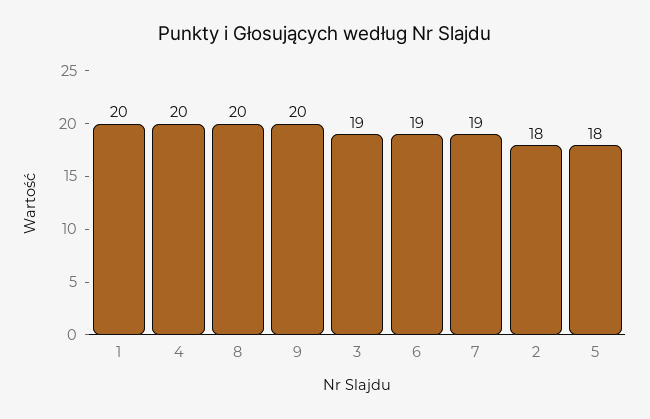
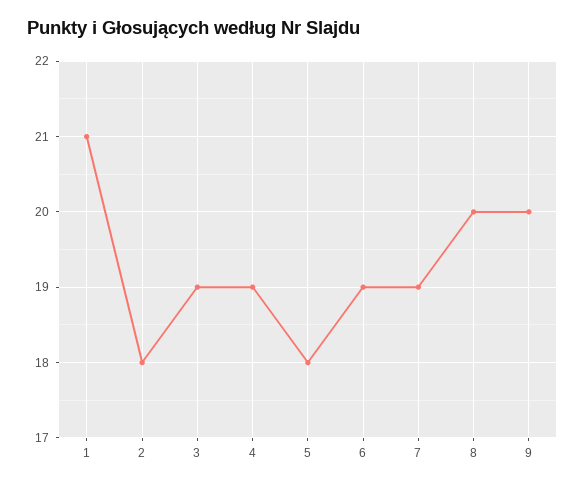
  {
-   "1": 20,
+   "1": 21,
-   "4": 20,
+   "4": 19,
    "8": 20,
    "9": 20,
    "3": 19,
    "6": 19,
    "7": 19,
    "2": 18,
    "5": 18
  }

